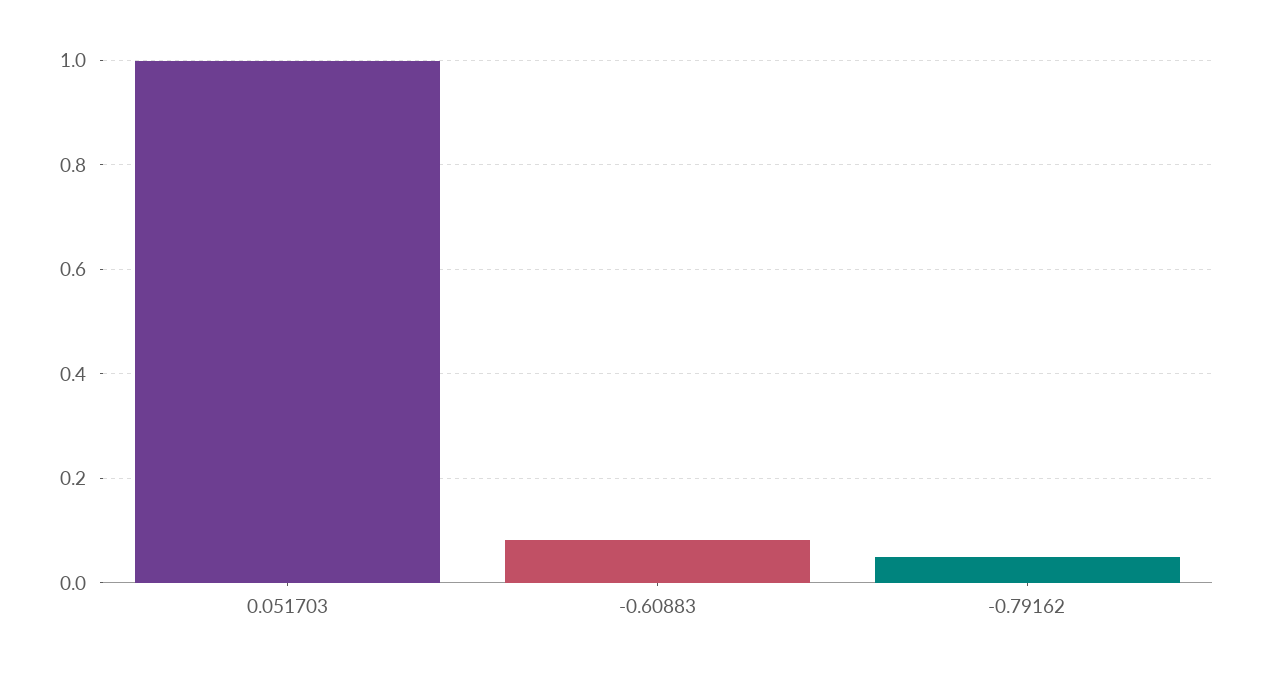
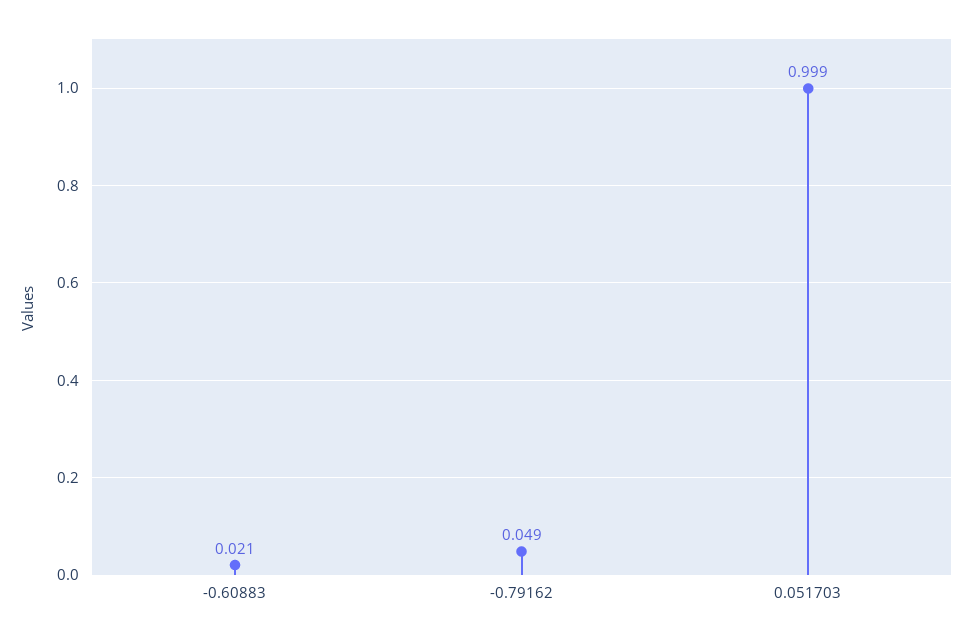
  {
    "0.051703": 0.999,
-   "-0.60883": 0.08,
+   "-0.60883": 0.021,
    "-0.79162": 0.049
  }

